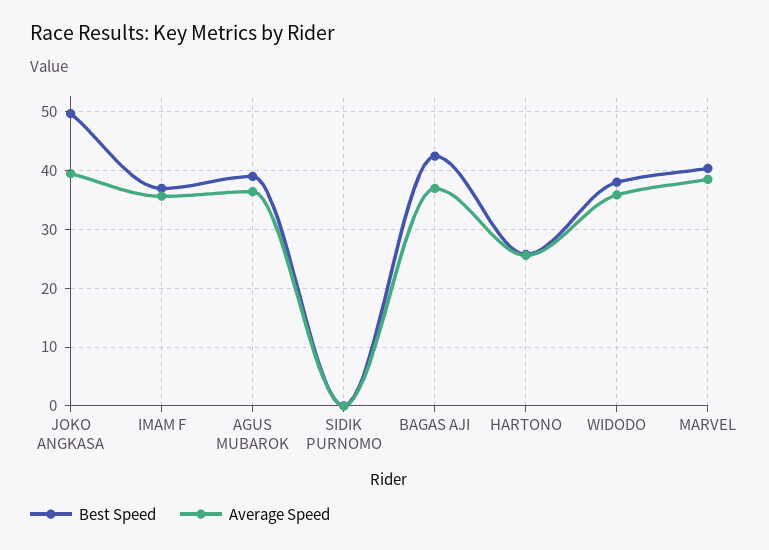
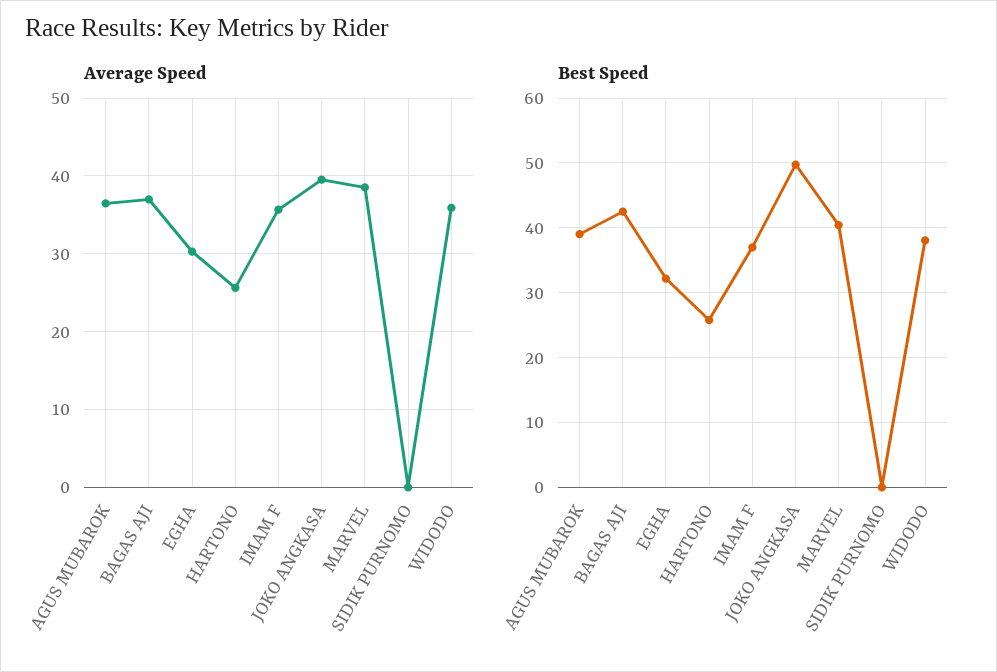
  {
    "Best Speed": {
      "JOKO ANGKASA": 50,
      "IMAM F": 37,
      "AGUS MUBAROK": 39,
      "SIDIK PURNOMO": 0,
      "BAGAS AJI": 42,
      "HARTONO": 26,
      "WIDODO": 38,
-     "MARVEL": 40
+     "MARVEL": 40,
+     "EGHA": 32
    },
    "Average Speed": {
      "JOKO ANGKASA": 40,
      "IMAM F": 36,
      "AGUS MUBAROK": 36,
      "SIDIK PURNOMO": 0,
      "BAGAS AJI": 37,
      "HARTONO": 26,
      "WIDODO": 36,
-     "MARVEL": 39
+     "MARVEL": 39,
+     "EGHA": 30
    }
  }

